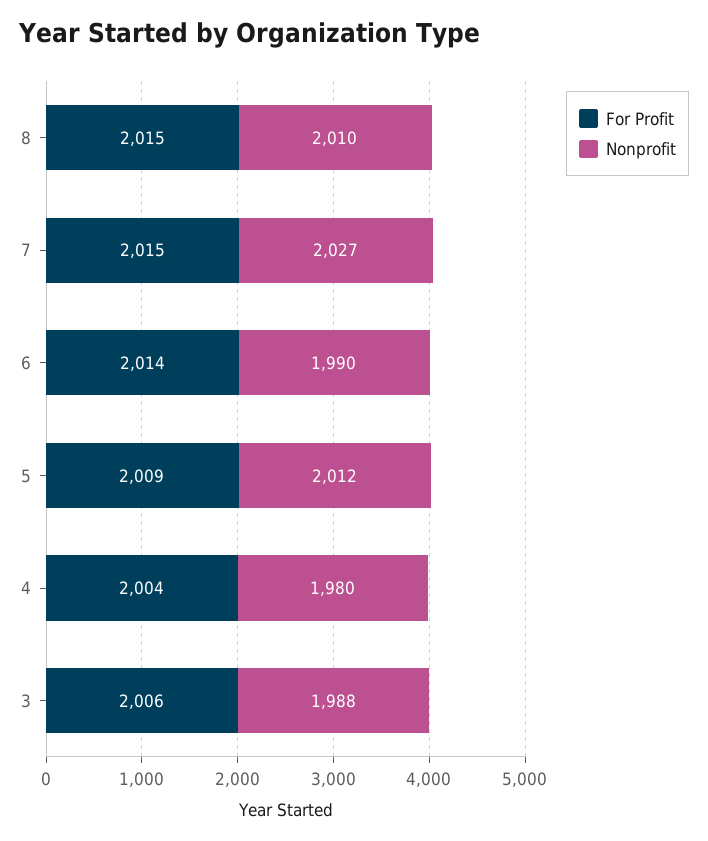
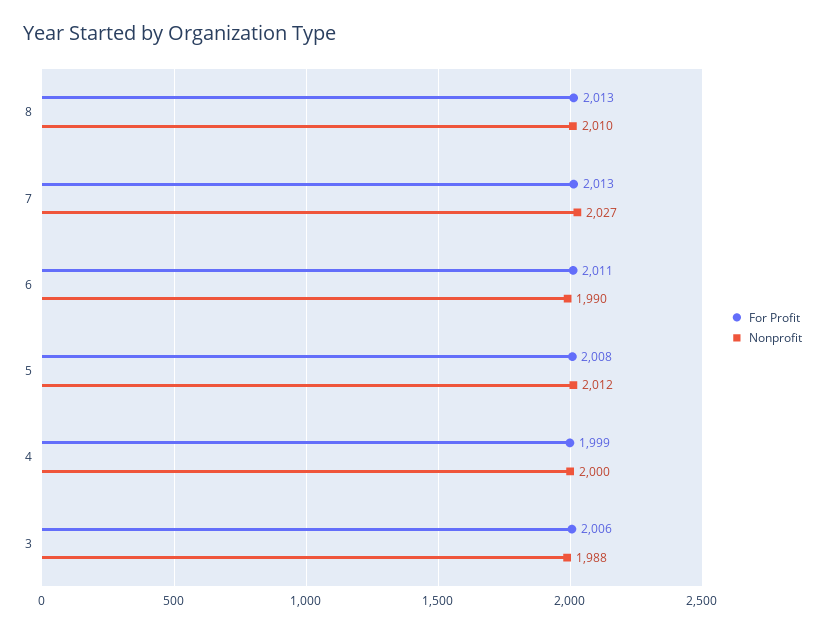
  {
    "For Profit": {
-     "8": 2015,
+     "8": 2013,
-     "7": 2015,
+     "7": 2013,
-     "6": 2014,
+     "6": 2011,
-     "5": 2009,
+     "5": 2008,
-     "4": 2004,
+     "4": 1999,
      "3": 2006
    },
    "Nonprofit": {
      "8": 2010,
      "7": 2027,
      "6": 1990,
      "5": 2012,
-     "4": 1980,
+     "4": 2000,
      "3": 1988
    }
  }

